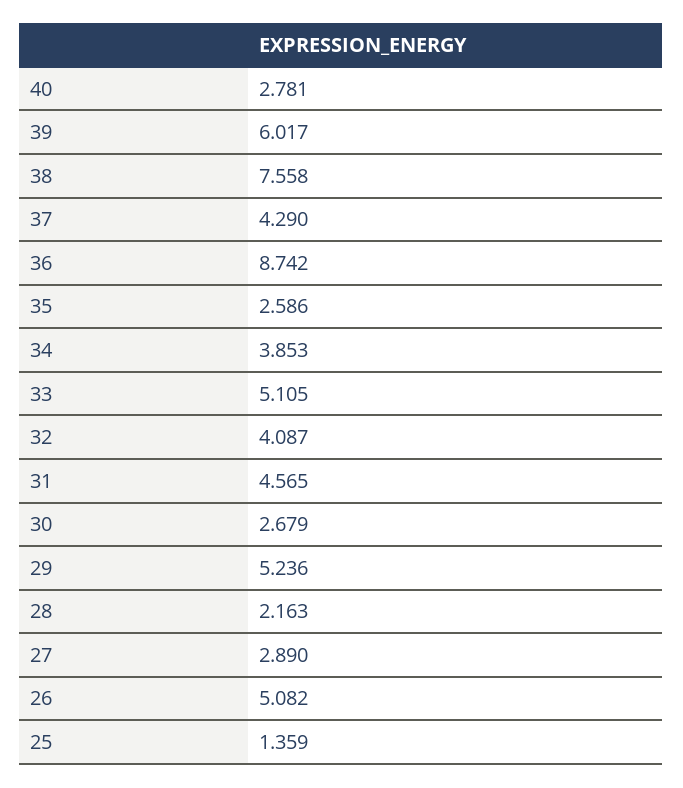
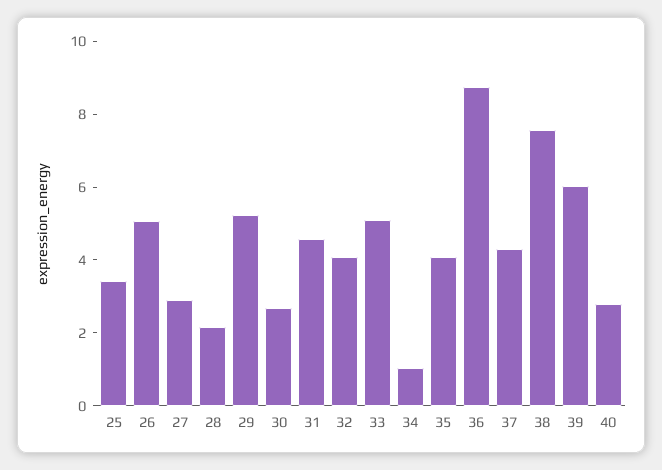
  {
    "40": 2.781,
    "39": 6.017,
    "38": 7.558,
    "37": 4.29,
    "36": 8.742,
-   "35": 2.586,
+   "35": 4,
-   "34": 3.853,
+   "34": 1,
    "33": 5.105,
    "32": 4.087,
    "31": 4.565,
    "30": 2.679,
    "29": 5.236,
    "28": 2.163,
    "27": 2.89,
    "26": 5.082,
-   "25": 1.359
+   "25": 3.5
  }

